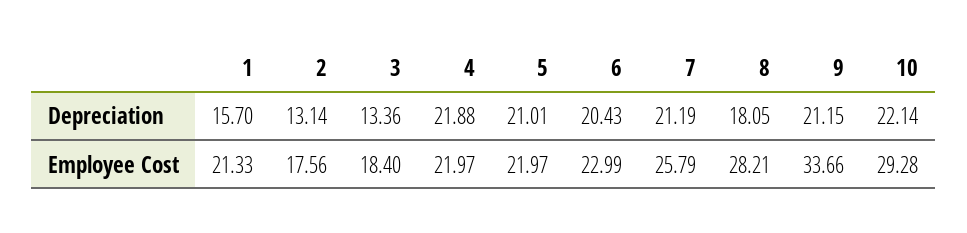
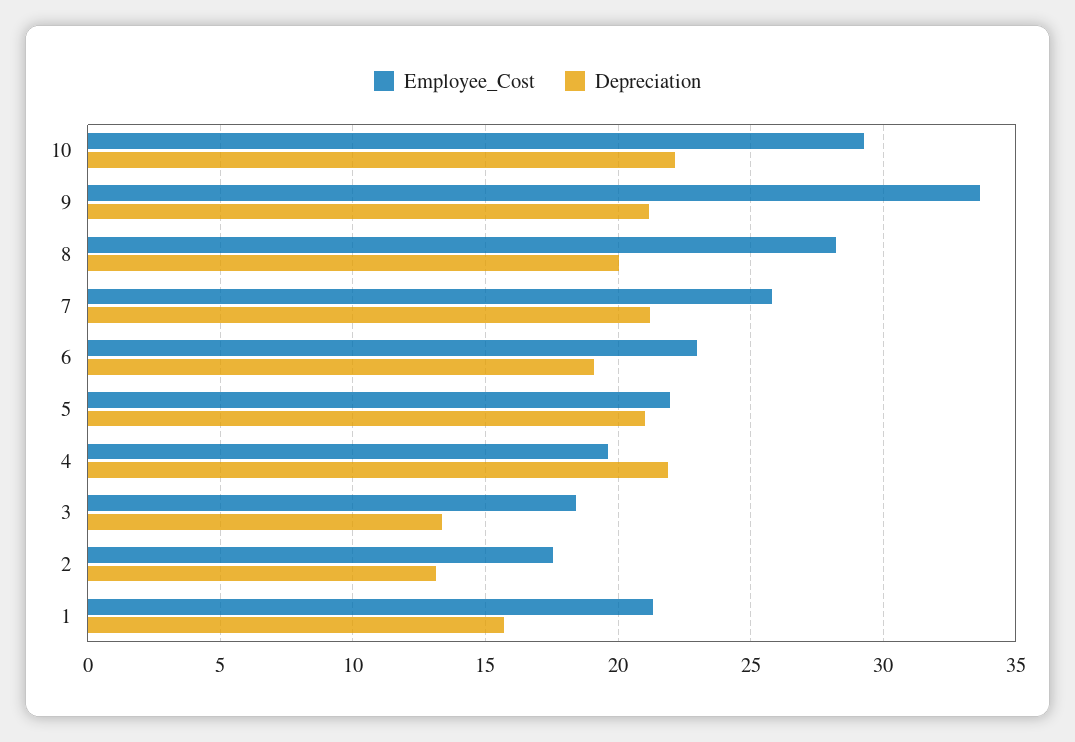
  {
    "Depreciation": {
      "1": 15.7,
      "2": 13.14,
      "3": 13.36,
      "4": 21.88,
      "5": 21.01,
-     "6": 20.43,
+     "6": 19,
      "7": 21.19,
-     "8": 18.05,
+     "8": 20,
      "9": 21.15,
      "10": 22.14
    },
    "Employee Cost": {
      "1": 21.33,
      "2": 17.56,
      "3": 18.4,
-     "4": 21.97,
+     "4": 19.5,
      "5": 21.97,
      "6": 22.99,
      "7": 25.79,
      "8": 28.21,
      "9": 33.66,
      "10": 29.28
    }
  }

